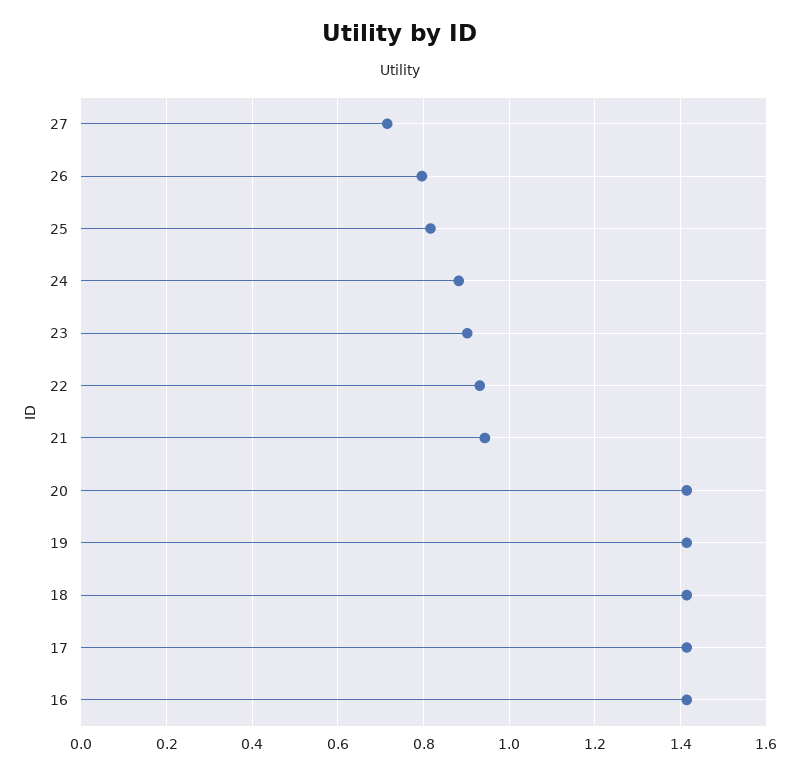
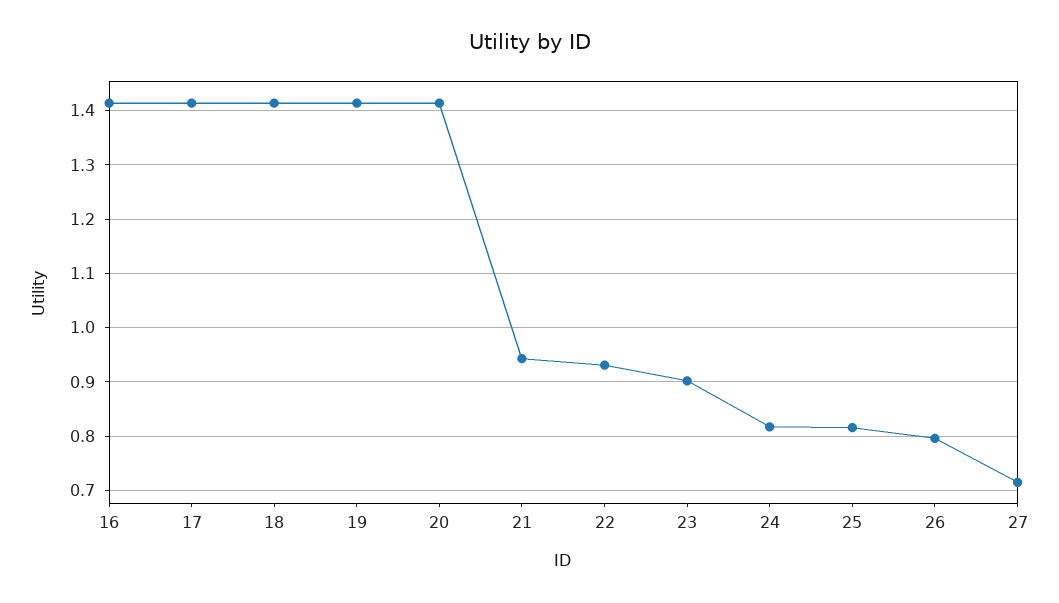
  {
    "27": 0.72,
    "26": 0.8,
    "25": 0.82,
-   "24": 0.88,
+   "24": 0.82,
    "23": 0.9,
    "22": 0.94,
    "21": 0.94,
    "20": 1.42,
    "19": 1.42,
    "18": 1.42,
    "17": 1.42,
    "16": 1.42
  }

